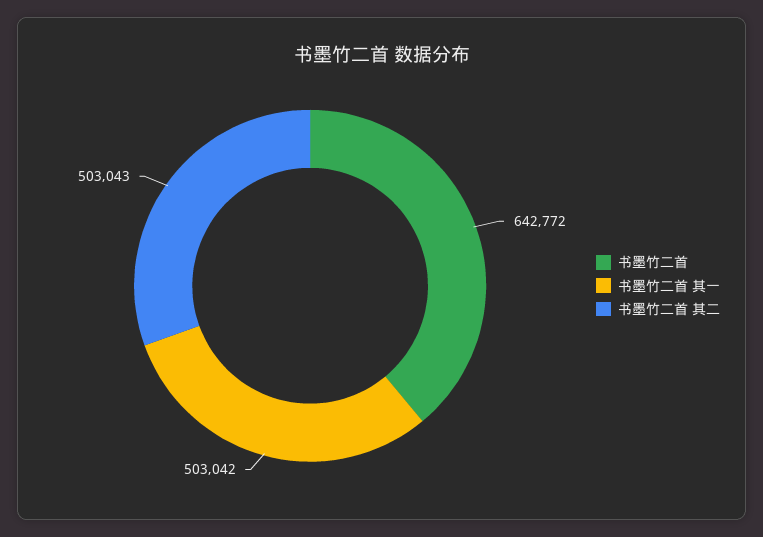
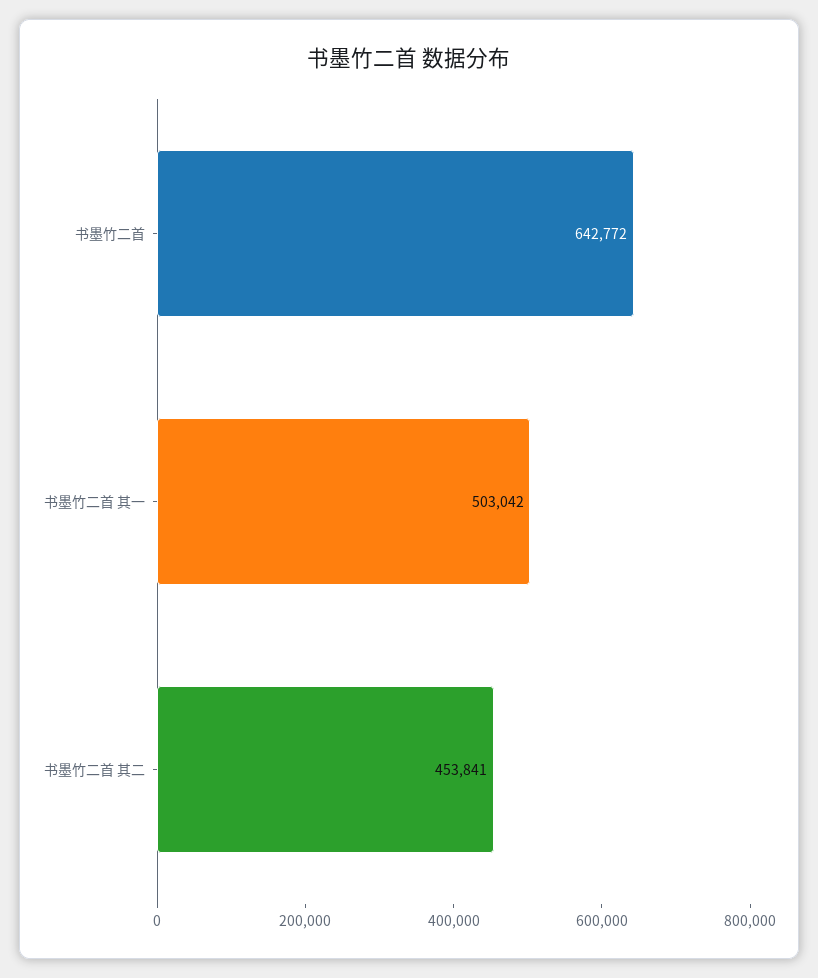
  {
    "书墨竹二首": 642772,
    "书墨竹二首 其一": 503042,
-   "书墨竹二首 其二": 503043
+   "书墨竹二首 其二": 453841
  }

